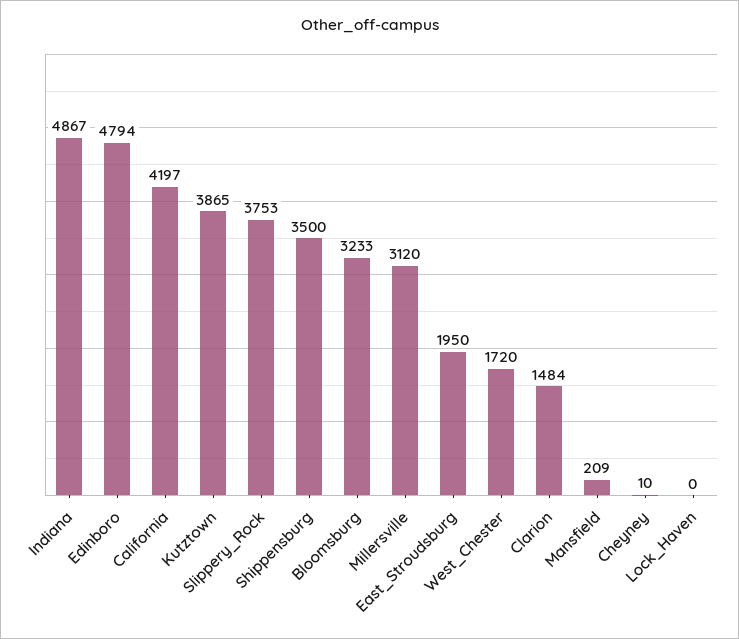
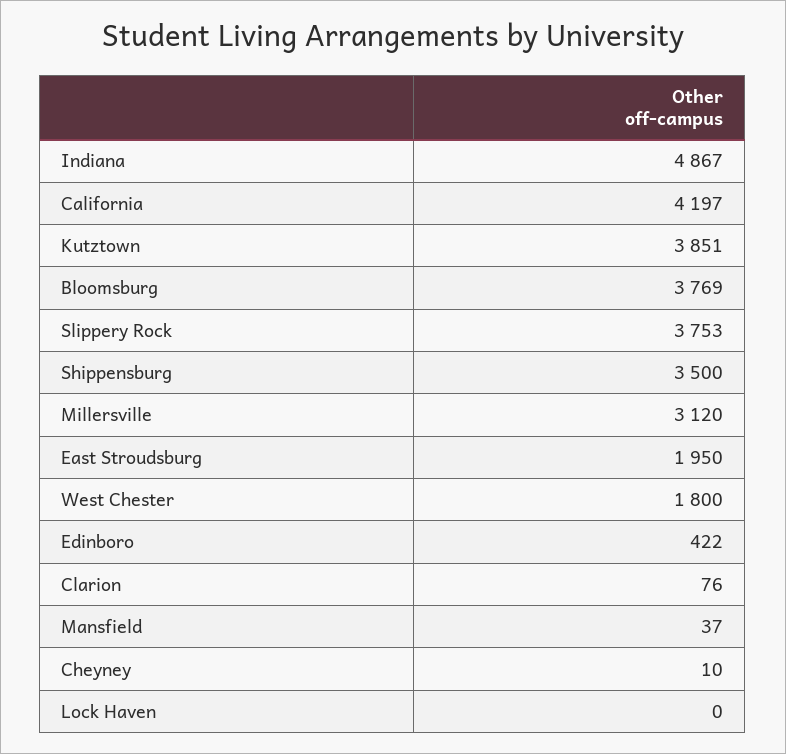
  {
    "Indiana": 4867,
-   "Edinboro": 4794,
+   "Edinboro": 422,
    "California": 4197,
-   "Kutztown": 3865,
+   "Kutztown": 3851,
    "Slippery_Rock": 3753,
    "Shippensburg": 3500,
-   "Bloomsburg": 3233,
+   "Bloomsburg": 3769,
    "Millersville": 3120,
    "East_Stroudsburg": 1950,
-   "West_Chester": 1720,
+   "West_Chester": 1800,
-   "Clarion": 1484,
+   "Clarion": 76,
-   "Mansfield": 209,
+   "Mansfield": 37,
    "Cheyney": 10,
    "Lock_Haven": 0
  }

